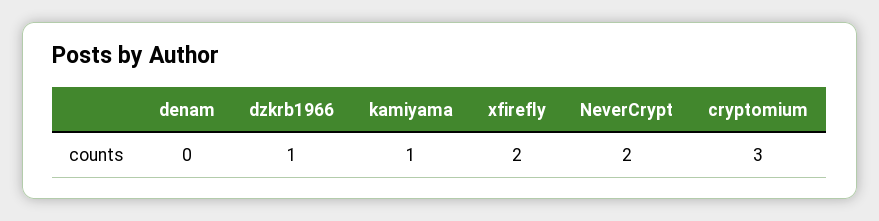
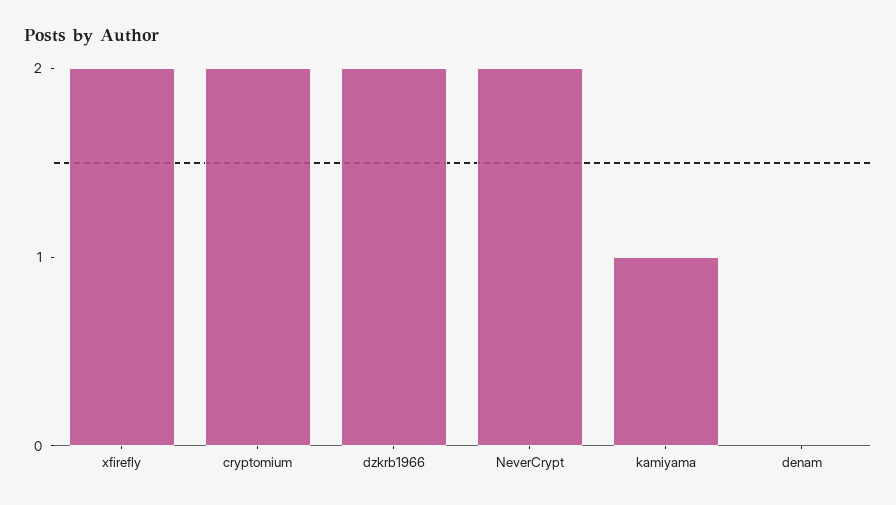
  {
    "denam": 0,
-   "dzkrb1966": 1,
+   "dzkrb1966": 2,
    "kamiyama": 1,
    "xfirefly": 2,
    "NeverCrypt": 2,
-   "cryptomium": 3
+   "cryptomium": 2
  }

